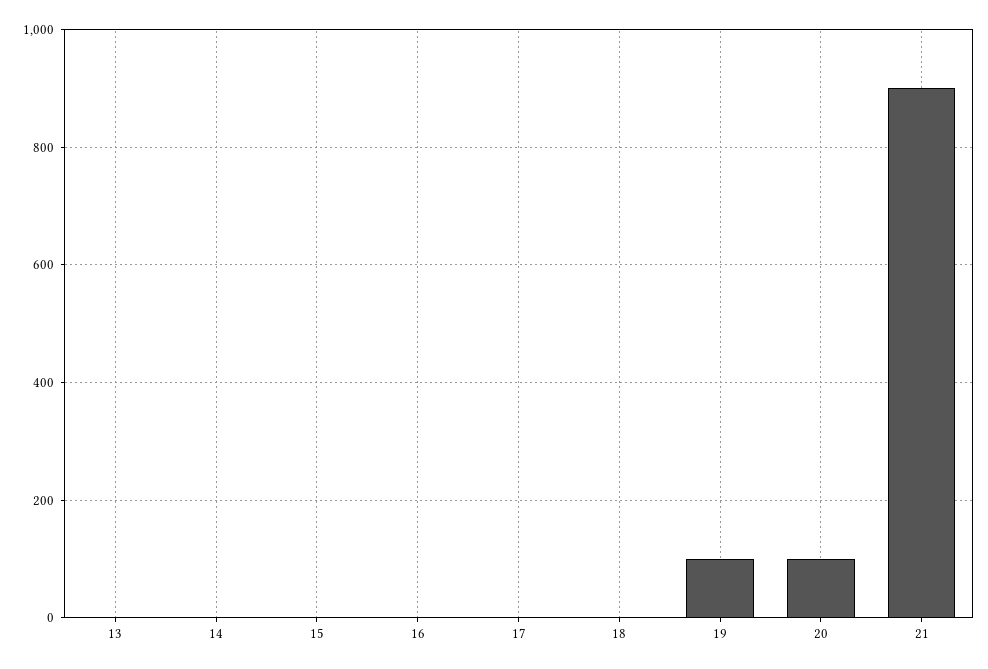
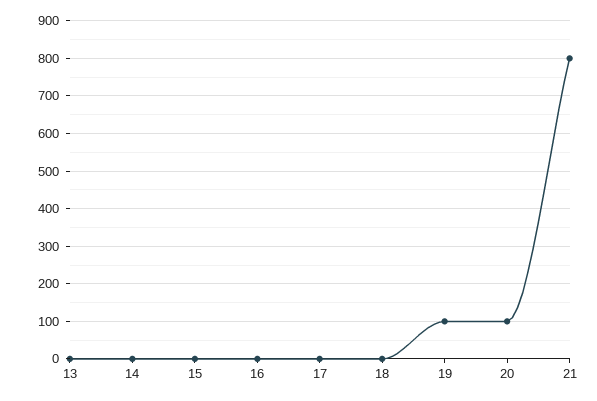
  {
    "13": 0,
    "14": 0,
    "15": 0,
    "16": 0,
    "17": 0,
    "18": 0,
    "19": 100,
    "20": 100,
-   "21": 900
+   "21": 800
  }

